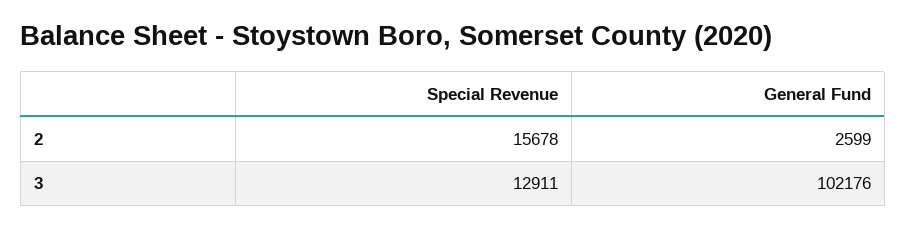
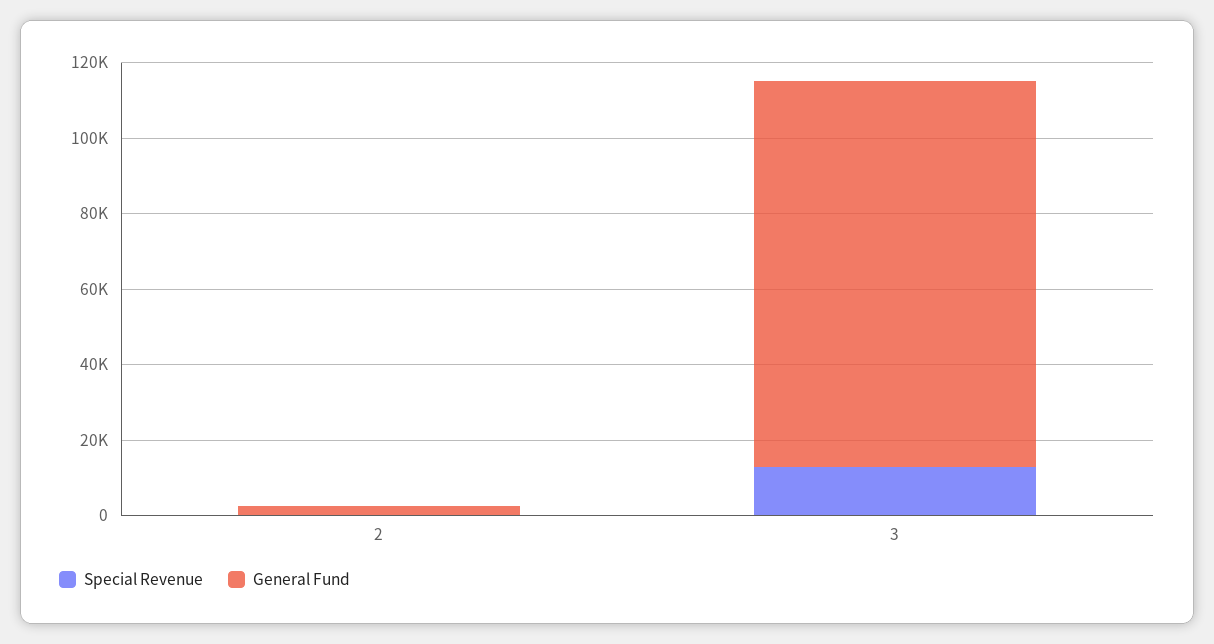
  {
    "Special Revenue": {
-     "2": 15678,
+     "2": 0,
      "3": 12911
    },
    "General Fund": {
      "2": 2599,
      "3": 102176
    }
  }

